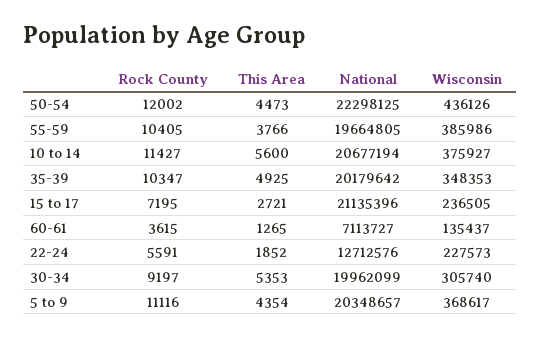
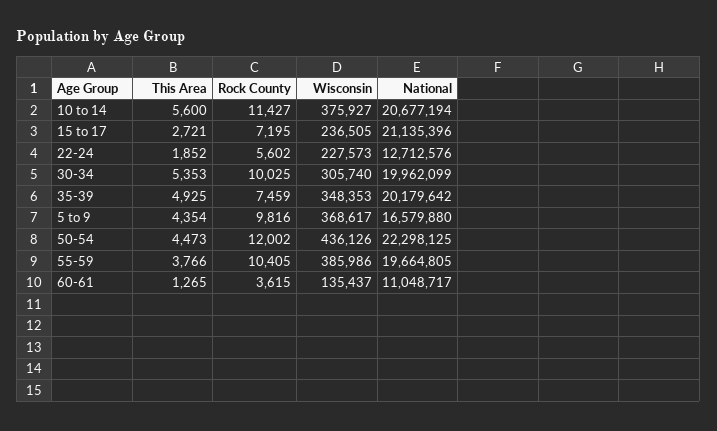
  {
    "Rock County": {
      "50-54": 12002,
      "55-59": 10405,
      "10 to 14": 11427,
-     "35-39": 10347,
+     "35-39": 7459,
      "15 to 17": 7195,
      "60-61": 3615,
-     "22-24": 5591,
+     "22-24": 5602,
-     "30-34": 9197,
+     "30-34": 10025,
-     "5 to 9": 11116
+     "5 to 9": 9816
    },
    "This Area": {
      "50-54": 4473,
      "55-59": 3766,
      "10 to 14": 5600,
      "35-39": 4925,
      "15 to 17": 2721,
      "60-61": 1265,
      "22-24": 1852,
      "30-34": 5353,
      "5 to 9": 4354
    },
    "National": {
      "50-54": 22298125,
      "55-59": 19664805,
      "10 to 14": 20677194,
      "35-39": 20179642,
      "15 to 17": 21135396,
-     "60-61": 7113727,
+     "60-61": 11048717,
      "22-24": 12712576,
      "30-34": 19962099,
-     "5 to 9": 20348657
+     "5 to 9": 16579880
    },
    "Wisconsin": {
      "50-54": 436126,
      "55-59": 385986,
      "10 to 14": 375927,
      "35-39": 348353,
      "15 to 17": 236505,
      "60-61": 135437,
      "22-24": 227573,
      "30-34": 305740,
      "5 to 9": 368617
    }
  }

